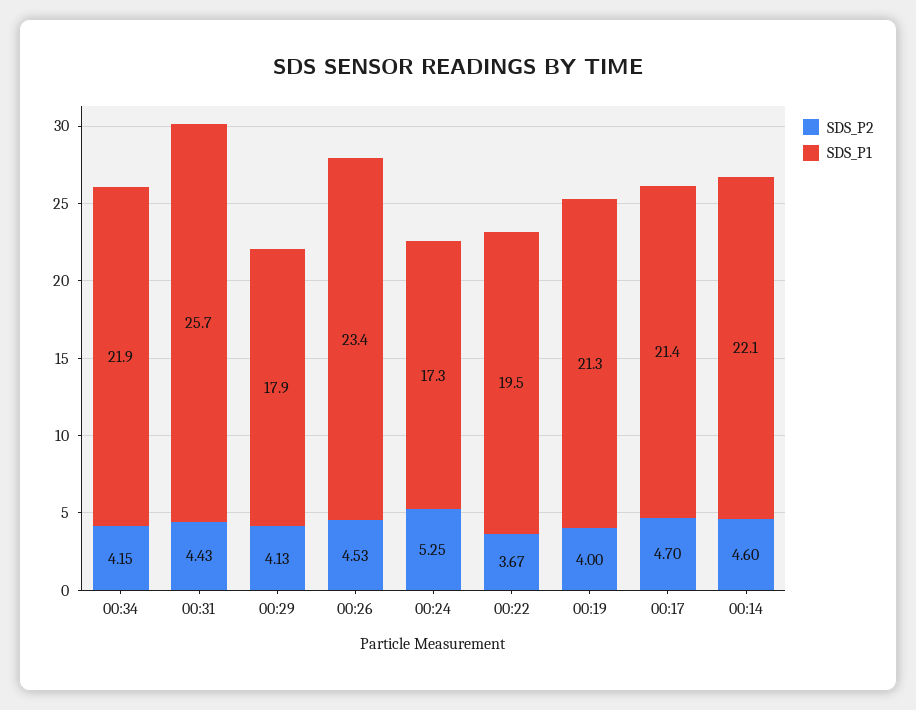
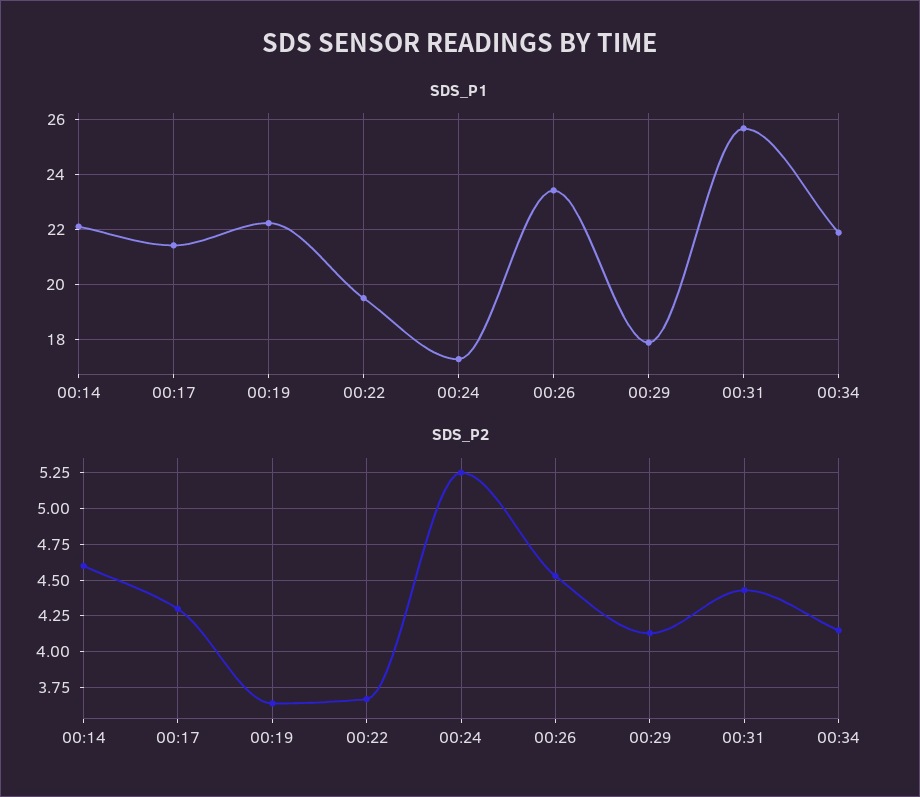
  {
    "SDS_P2": {
      "00:34": 4.15,
      "00:31": 4.43,
      "00:29": 4.13,
      "00:26": 4.53,
      "00:24": 5.25,
      "00:22": 3.67,
-     "00:19": 4,
+     "00:19": 3.65,
-     "00:17": 4.7,
+     "00:17": 4.3,
      "00:14": 4.6
    },
    "SDS_P1": {
      "00:34": 21.9,
      "00:31": 25.7,
      "00:29": 17.9,
      "00:26": 23.4,
      "00:24": 17.3,
      "00:22": 19.5,
-     "00:19": 21.3,
+     "00:19": 22.25,
      "00:17": 21.4,
      "00:14": 22.1
    }
  }

